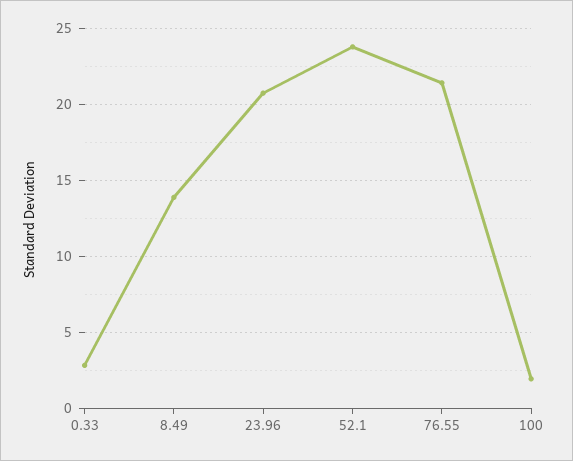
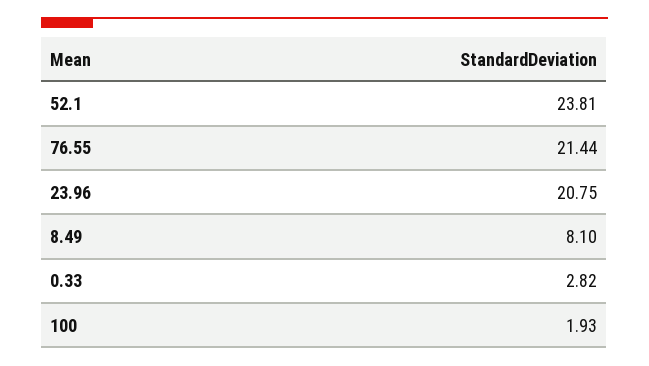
  {
    "0.33": 2.82,
-   "8.49": 14,
+   "8.49": 8.1,
    "23.96": 20.75,
    "52.1": 23.81,
    "76.55": 21.44,
    "100": 1.93
  }

